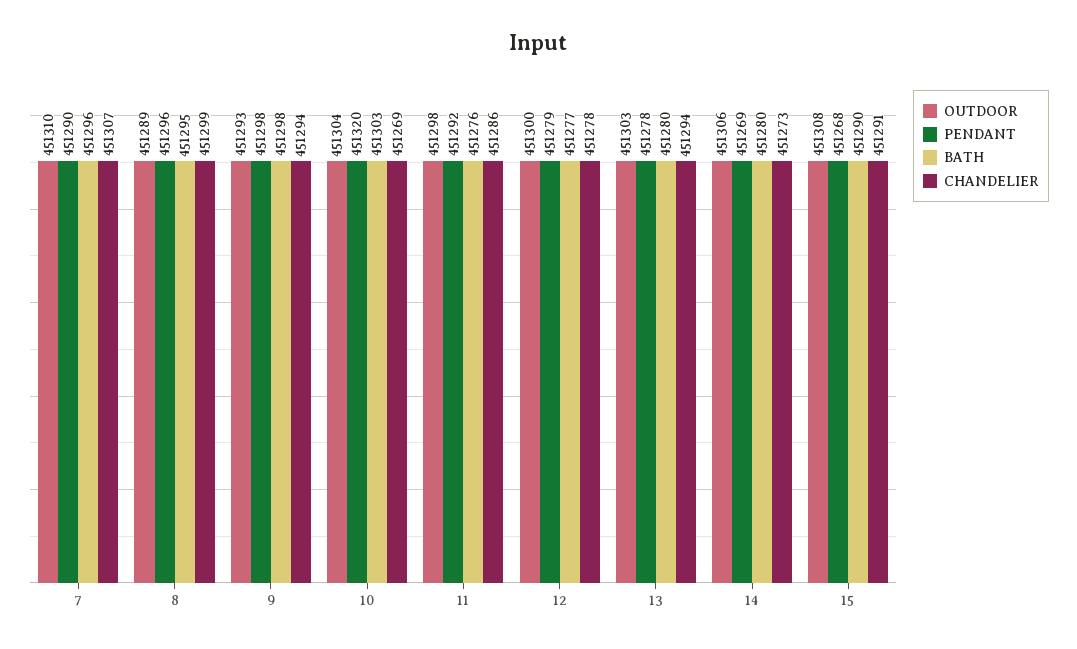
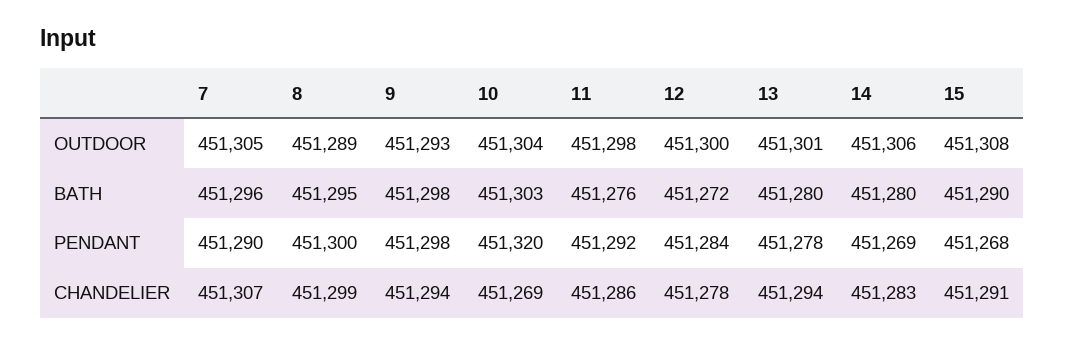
  {
    "OUTDOOR": {
-     "7": 451310,
+     "7": 451305,
      "8": 451289,
      "9": 451293,
      "10": 451304,
      "11": 451298,
      "12": 451300,
-     "13": 451303,
+     "13": 451301,
      "14": 451306,
      "15": 451308
    },
    "PENDANT": {
      "7": 451290,
-     "8": 451296,
+     "8": 451300,
      "9": 451298,
      "10": 451320,
      "11": 451292,
-     "12": 451279,
+     "12": 451284,
      "13": 451278,
      "14": 451269,
      "15": 451268
    },
    "BATH": {
      "7": 451296,
      "8": 451295,
      "9": 451298,
      "10": 451303,
      "11": 451276,
-     "12": 451277,
+     "12": 451272,
      "13": 451280,
      "14": 451280,
      "15": 451290
    },
    "CHANDELIER": {
      "7": 451307,
      "8": 451299,
      "9": 451294,
      "10": 451269,
      "11": 451286,
      "12": 451278,
      "13": 451294,
-     "14": 451273,
+     "14": 451283,
      "15": 451291
    }
  }

